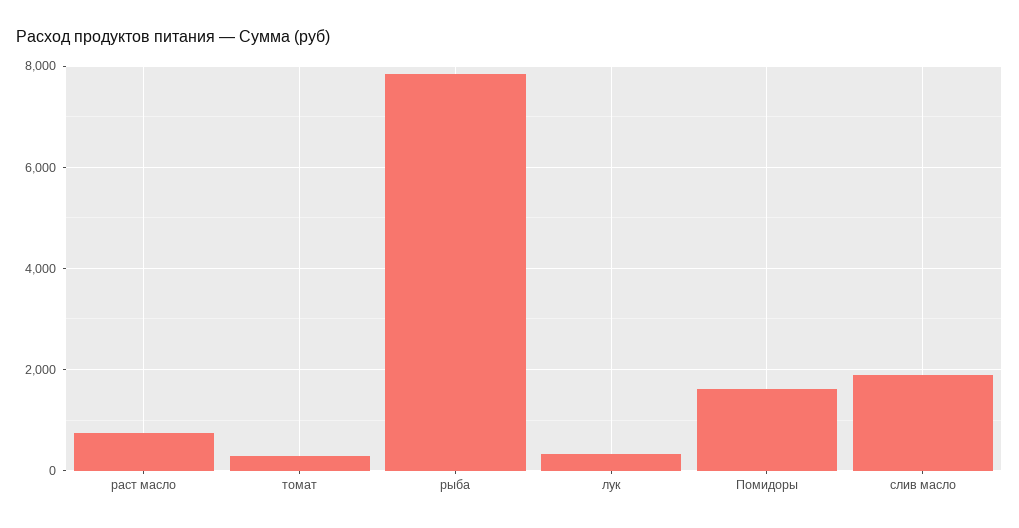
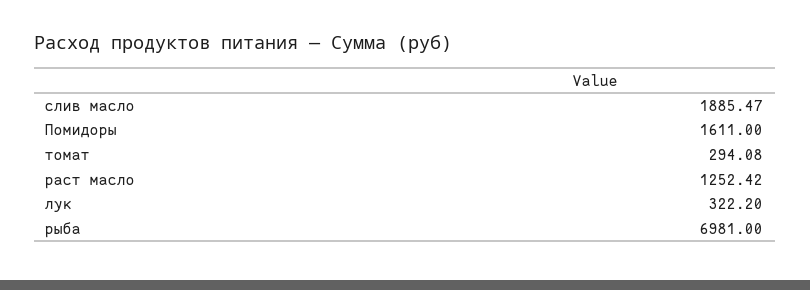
  {
-   "раст масло": 800,
+   "раст масло": 1252.42,
    "томат": 294.08,
-   "рыба": 7800,
+   "рыба": 6981,
    "лук": 322.2,
    "Помидоры": 1611,
    "слив масло": 1885.47
  }

